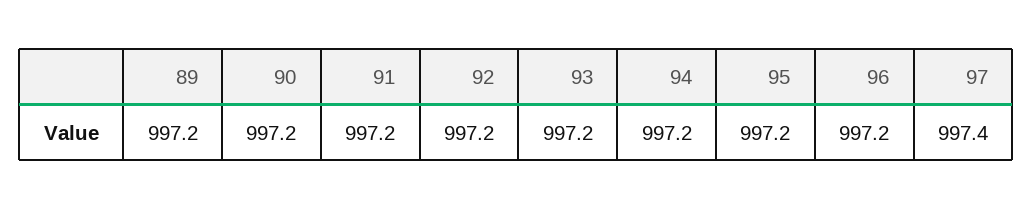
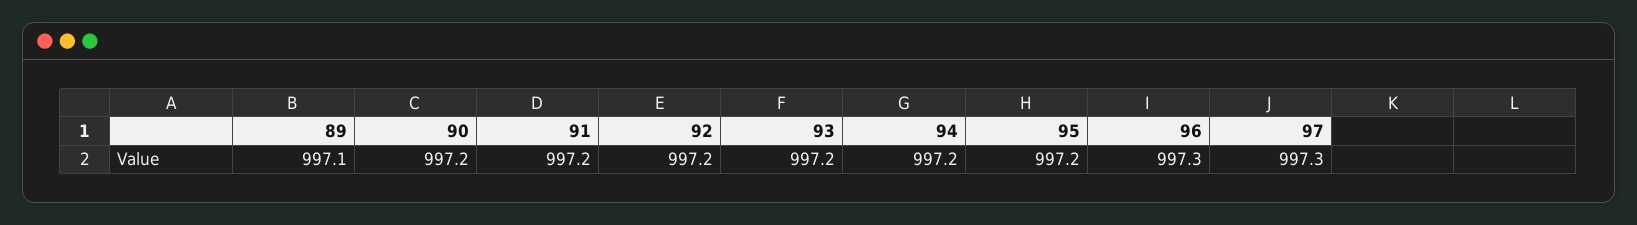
  {
-   "89": 997.2,
+   "89": 997.1,
    "90": 997.2,
    "91": 997.2,
    "92": 997.2,
    "93": 997.2,
    "94": 997.2,
    "95": 997.2,
-   "96": 997.2,
+   "96": 997.3,
-   "97": 997.4
+   "97": 997.3
  }

